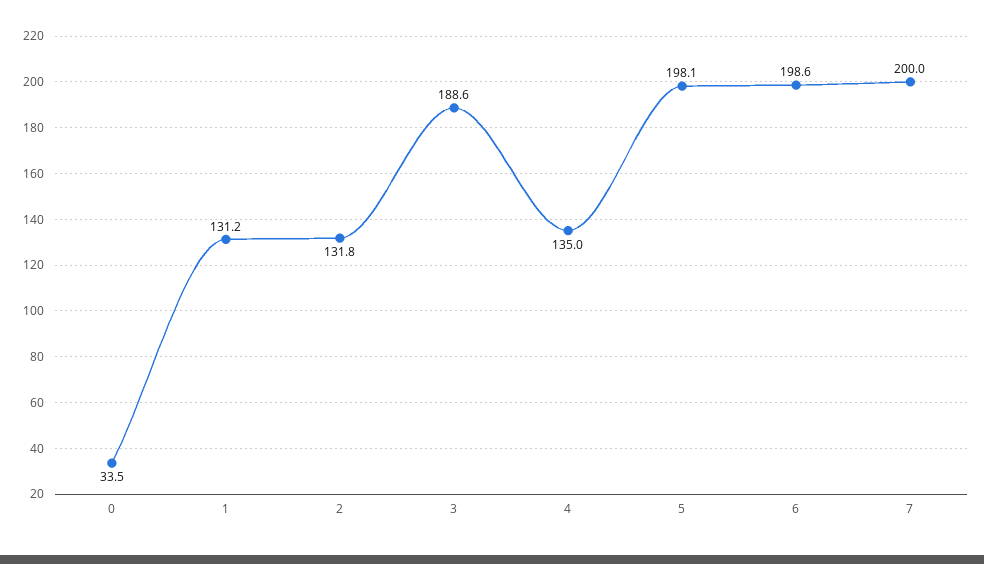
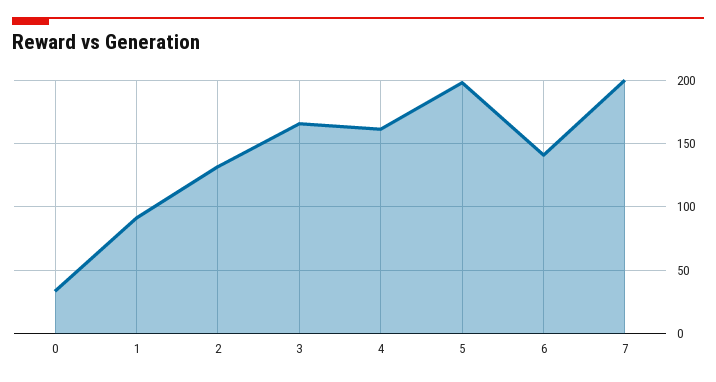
  {
    "0": 33.5,
-   "1": 131.2,
+   "1": 90,
    "2": 131.8,
-   "3": 188.6,
+   "3": 165,
-   "4": 135,
+   "4": 160,
    "5": 198.1,
-   "6": 198.6,
+   "6": 140,
    "7": 200
  }

